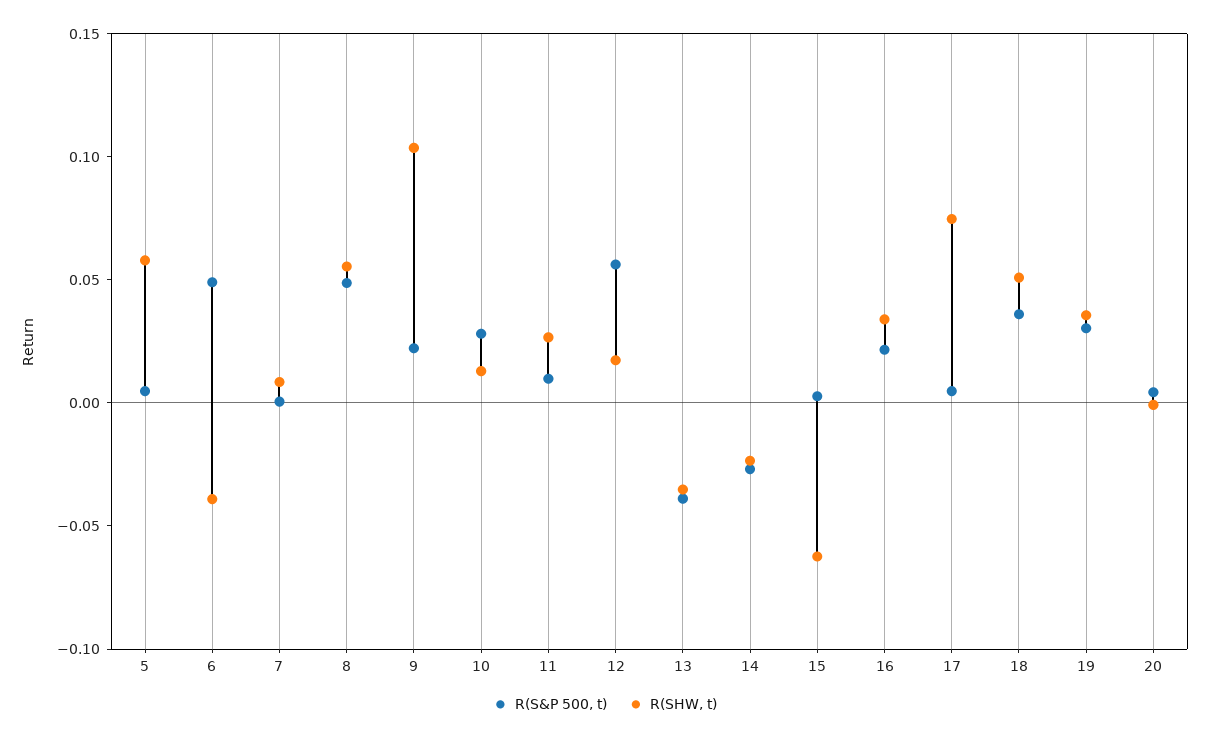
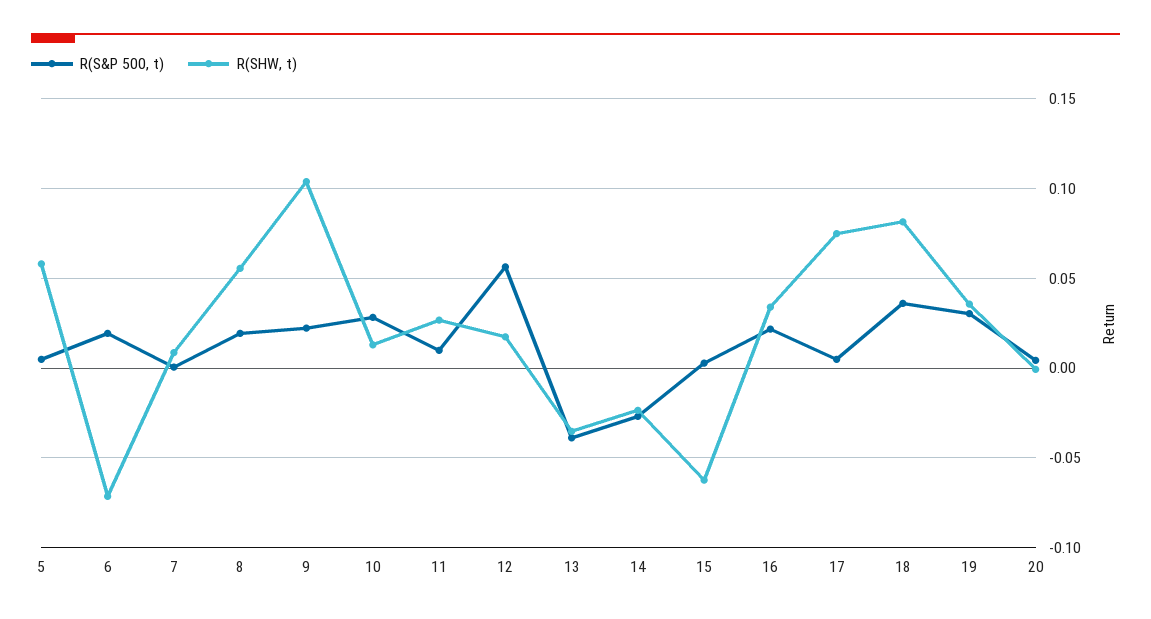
  {
    "R(S&P 500, t)": {
      "5": 0.005,
-     "6": 0.05,
+     "6": 0.02,
      "7": 0,
-     "8": 0.05,
+     "8": 0.02,
      "9": 0.02,
      "10": 0.03,
      "11": 0.01,
      "12": 0.055,
      "13": -0.04,
      "14": -0.025,
      "15": 0.005,
      "16": 0.02,
      "17": 0.005,
      "18": 0.035,
      "19": 0.03,
      "20": 0.005
    },
    "R(SHW, t)": {
      "5": 0.06,
-     "6": -0.04,
+     "6": -0.07,
      "7": 0.01,
      "8": 0.055,
      "9": 0.105,
      "10": 0.015,
      "11": 0.025,
      "12": 0.015,
      "13": -0.035,
      "14": -0.025,
      "15": -0.06,
      "16": 0.035,
      "17": 0.075,
-     "18": 0.05,
+     "18": 0.08,
      "19": 0.035,
      "20": 0
    }
  }

